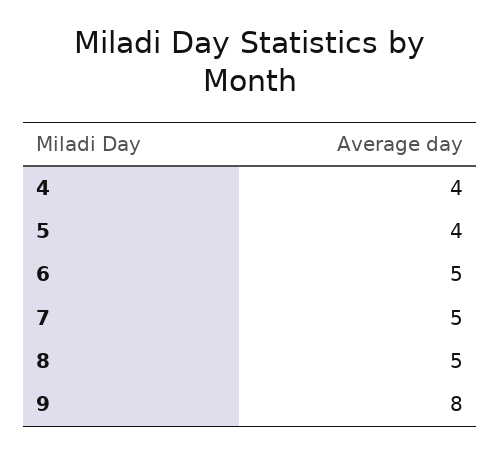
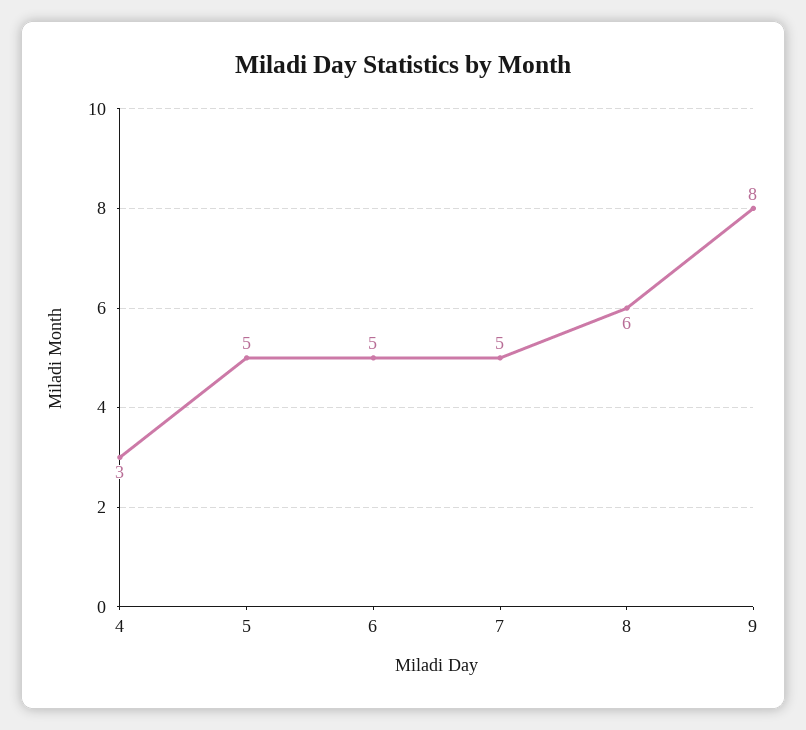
  {
-   "4": 4,
+   "4": 3,
-   "5": 4,
+   "5": 5,
    "6": 5,
    "7": 5,
-   "8": 5,
+   "8": 6,
    "9": 8
  }

